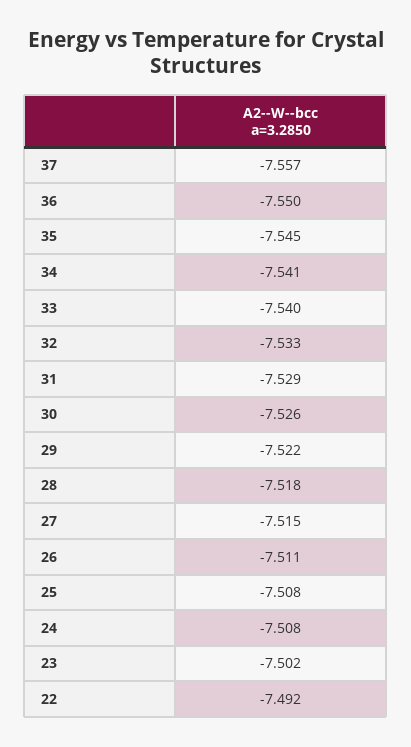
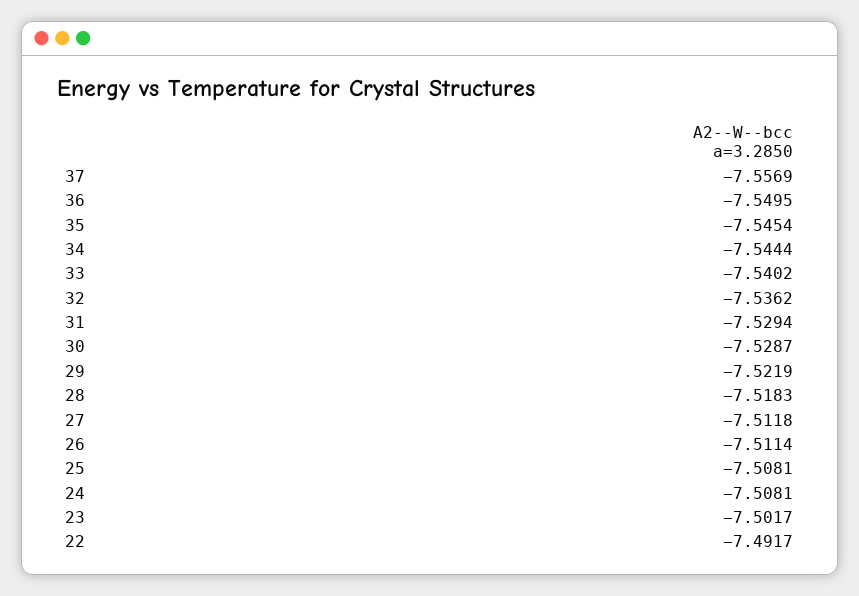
  {
    "37": -7.5569,
    "36": -7.5495,
    "35": -7.5454,
-   "34": -7.541,
+   "34": -7.5444,
    "33": -7.5402,
-   "32": -7.533,
+   "32": -7.5362,
    "31": -7.5294,
-   "30": -7.526,
+   "30": -7.5287,
    "29": -7.5219,
    "28": -7.5183,
-   "27": -7.515,
+   "27": -7.5118,
    "26": -7.5114,
    "25": -7.5081,
    "24": -7.5081,
    "23": -7.5017,
    "22": -7.4917
  }

